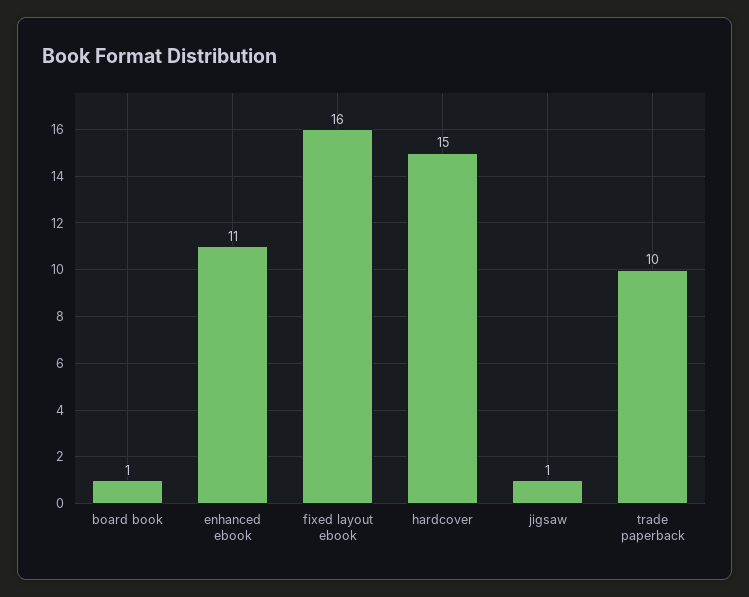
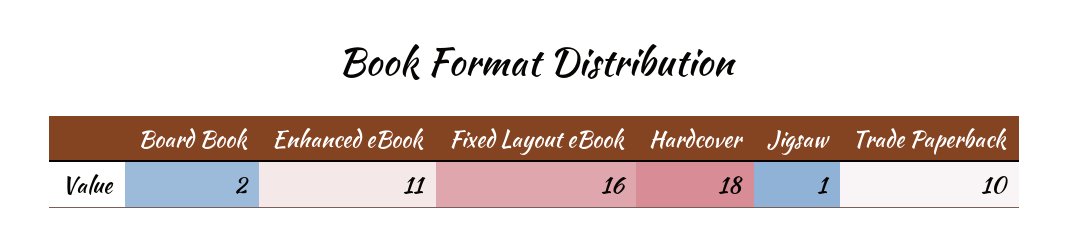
  {
-   "board book": 1,
+   "board book": 2,
    "enhanced ebook": 11,
    "fixed layout ebook": 16,
-   "hardcover": 15,
+   "hardcover": 18,
    "jigsaw": 1,
    "trade paperback": 10
  }

